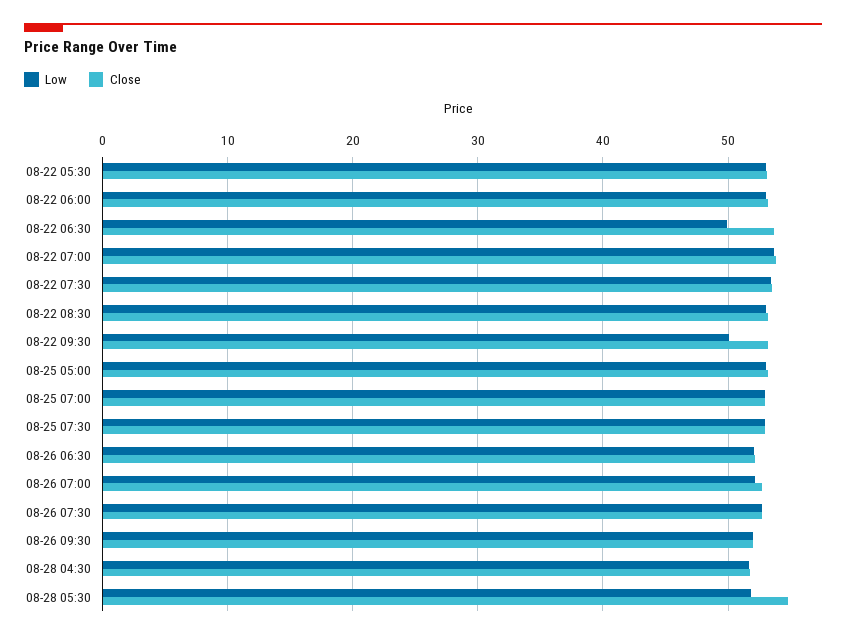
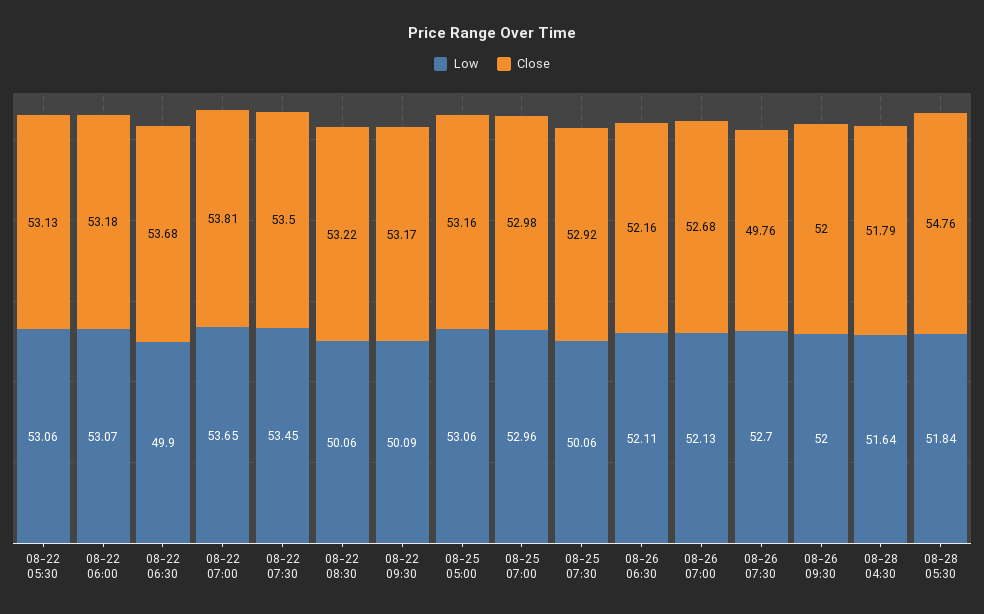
  {
    "Low": {
      "08-22 05:30": 53.06,
      "08-22 06:00": 53.07,
      "08-22 06:30": 49.9,
      "08-22 07:00": 53.65,
      "08-22 07:30": 53.45,
-     "08-22 08:30": 53,
+     "08-22 08:30": 50.06,
      "08-22 09:30": 50.09,
      "08-25 05:00": 53.06,
      "08-25 07:00": 52.96,
-     "08-25 07:30": 53,
+     "08-25 07:30": 50.06,
      "08-26 06:30": 52.11,
      "08-26 07:00": 52.13,
      "08-26 07:30": 52.7,
      "08-26 09:30": 52,
      "08-28 04:30": 51.64,
      "08-28 05:30": 51.84
    },
    "Close": {
      "08-22 05:30": 53.13,
      "08-22 06:00": 53.18,
      "08-22 06:30": 53.68,
      "08-22 07:00": 53.81,
      "08-22 07:30": 53.5,
      "08-22 08:30": 53.22,
      "08-22 09:30": 53.17,
      "08-25 05:00": 53.16,
      "08-25 07:00": 52.98,
      "08-25 07:30": 52.92,
      "08-26 06:30": 52.16,
      "08-26 07:00": 52.68,
-     "08-26 07:30": 53,
+     "08-26 07:30": 49.76,
      "08-26 09:30": 52,
      "08-28 04:30": 51.79,
      "08-28 05:30": 54.76
    }
  }

